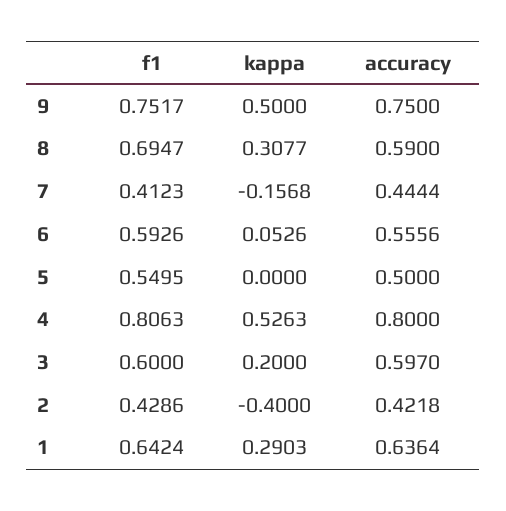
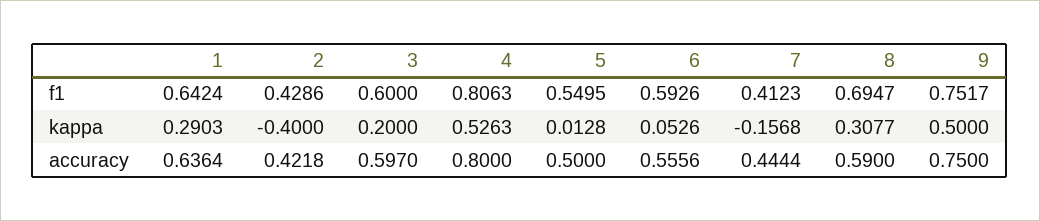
  {
    "f1": {
      "9": 0.7517,
      "8": 0.6947,
      "7": 0.4123,
      "6": 0.5926,
      "5": 0.5495,
      "4": 0.8063,
      "3": 0.6,
      "2": 0.4286,
      "1": 0.6424
    },
    "kappa": {
      "9": 0.5,
      "8": 0.3077,
      "7": -0.1568,
      "6": 0.0526,
-     "5": 0,
+     "5": 0.0128,
      "4": 0.5263,
      "3": 0.2,
      "2": -0.4,
      "1": 0.2903
    },
    "accuracy": {
      "9": 0.75,
      "8": 0.59,
      "7": 0.4444,
      "6": 0.5556,
      "5": 0.5,
      "4": 0.8,
      "3": 0.597,
      "2": 0.4218,
      "1": 0.6364
    }
  }

